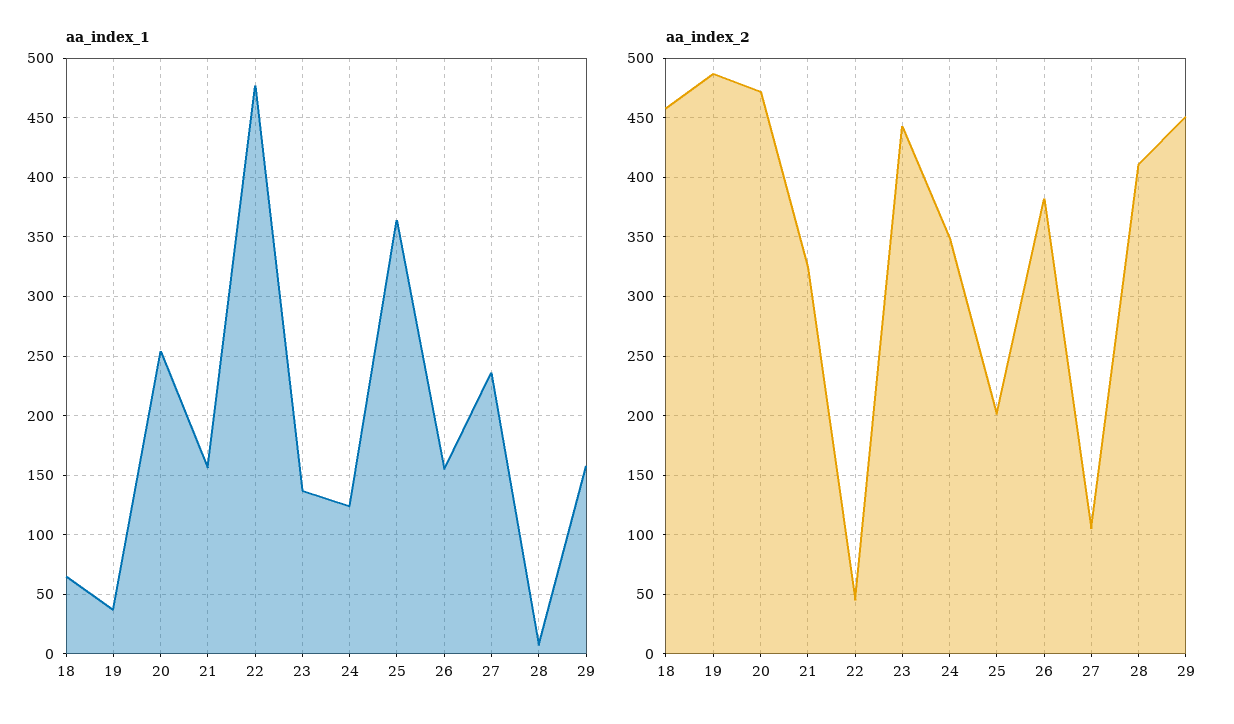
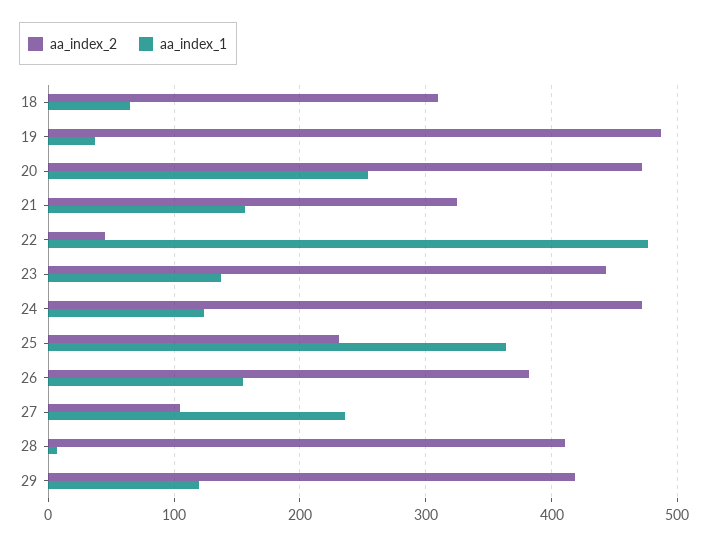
  {
    "aa_index_1": {
      "18": 70,
      "19": 40,
      "20": 250,
      "21": 160,
      "22": 480,
      "23": 140,
      "24": 120,
      "25": 360,
      "26": 160,
      "27": 240,
      "28": 10,
-     "29": 160
+     "29": 120
    },
    "aa_index_2": {
-     "18": 460,
+     "18": 310,
      "19": 490,
      "20": 470,
      "21": 330,
      "22": 50,
      "23": 440,
-     "24": 350,
+     "24": 470,
-     "25": 200,
+     "25": 230,
      "26": 380,
      "27": 110,
      "28": 410,
-     "29": 450
+     "29": 420
    }
  }

